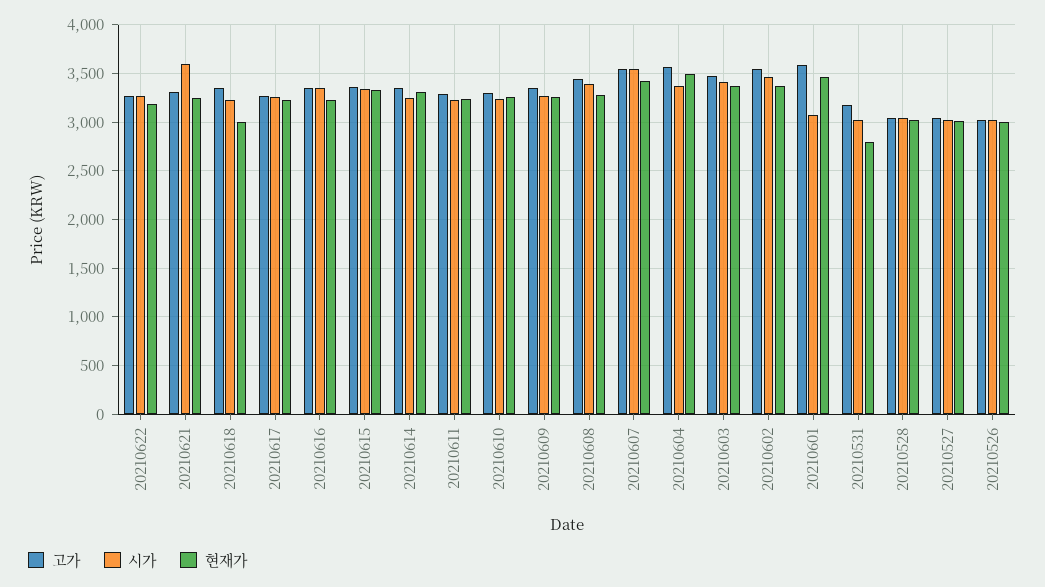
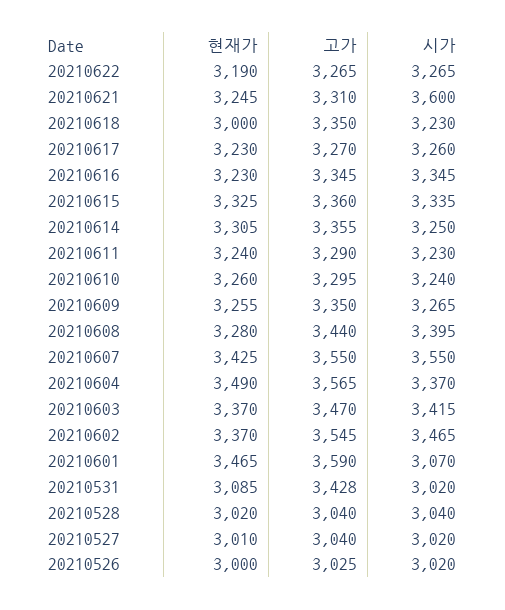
  {
    "고가": {
      "20210622": 3265,
      "20210621": 3310,
      "20210618": 3350,
      "20210617": 3270,
      "20210616": 3345,
      "20210615": 3360,
      "20210614": 3355,
      "20210611": 3290,
      "20210610": 3295,
      "20210609": 3350,
      "20210608": 3440,
      "20210607": 3550,
      "20210604": 3565,
      "20210603": 3470,
      "20210602": 3545,
      "20210601": 3590,
-     "20210531": 3200,
+     "20210531": 3428,
      "20210528": 3040,
      "20210527": 3040,
      "20210526": 3025
    },
    "시가": {
      "20210622": 3265,
      "20210621": 3600,
      "20210618": 3230,
      "20210617": 3260,
      "20210616": 3345,
      "20210615": 3335,
      "20210614": 3250,
      "20210611": 3230,
      "20210610": 3240,
      "20210609": 3265,
      "20210608": 3395,
      "20210607": 3550,
      "20210604": 3370,
      "20210603": 3415,
      "20210602": 3465,
      "20210601": 3070,
      "20210531": 3020,
      "20210528": 3040,
      "20210527": 3020,
      "20210526": 3020
    },
    "현재가": {
      "20210622": 3190,
      "20210621": 3245,
      "20210618": 3000,
      "20210617": 3230,
      "20210616": 3230,
      "20210615": 3325,
      "20210614": 3305,
      "20210611": 3240,
      "20210610": 3260,
      "20210609": 3255,
      "20210608": 3280,
      "20210607": 3425,
      "20210604": 3490,
      "20210603": 3370,
      "20210602": 3370,
      "20210601": 3465,
-     "20210531": 2800,
+     "20210531": 3085,
      "20210528": 3020,
      "20210527": 3010,
      "20210526": 3000
    }
  }

